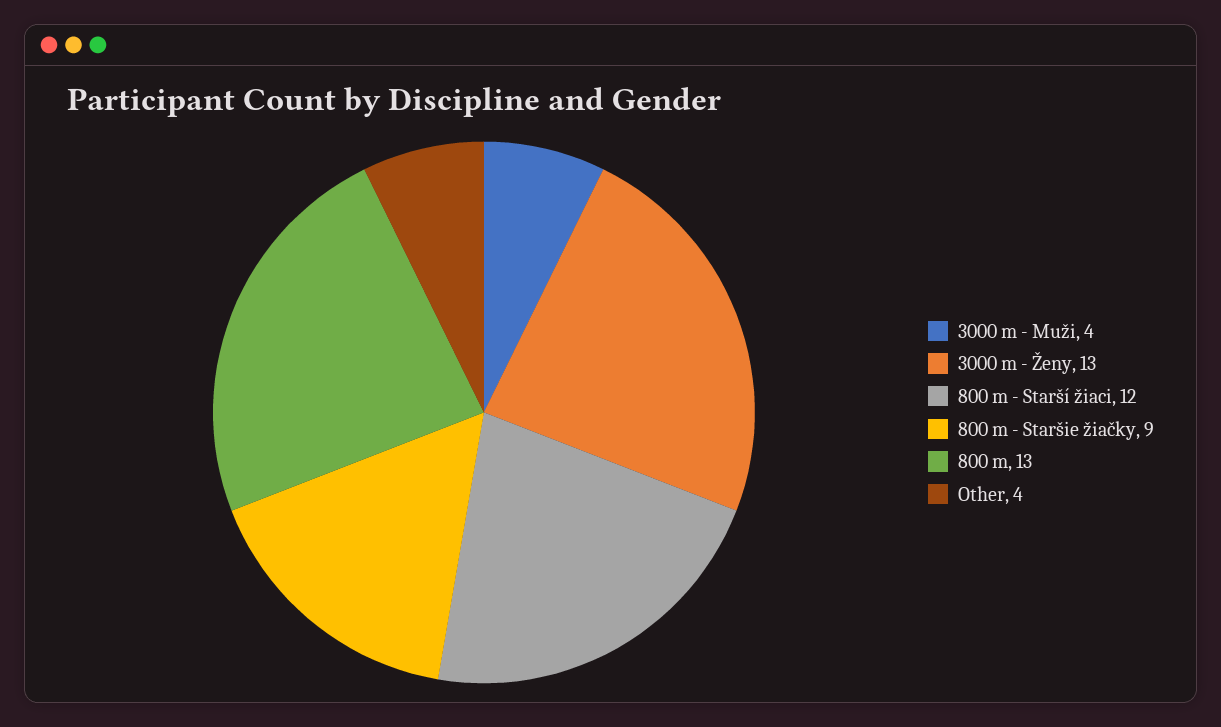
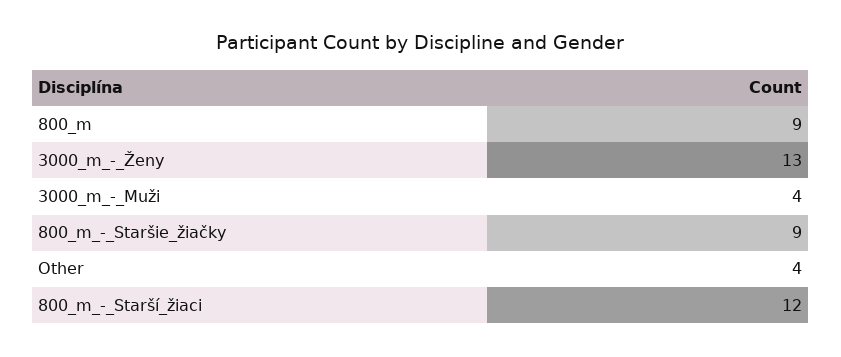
  {
    "3000 m - Muži": 4,
    "3000 m - Ženy": 13,
    "800 m - Starší žiaci": 12,
    "800 m - Staršie žiačky": 9,
-   "800 m": 13,
+   "800 m": 9,
    "Other": 4
  }

